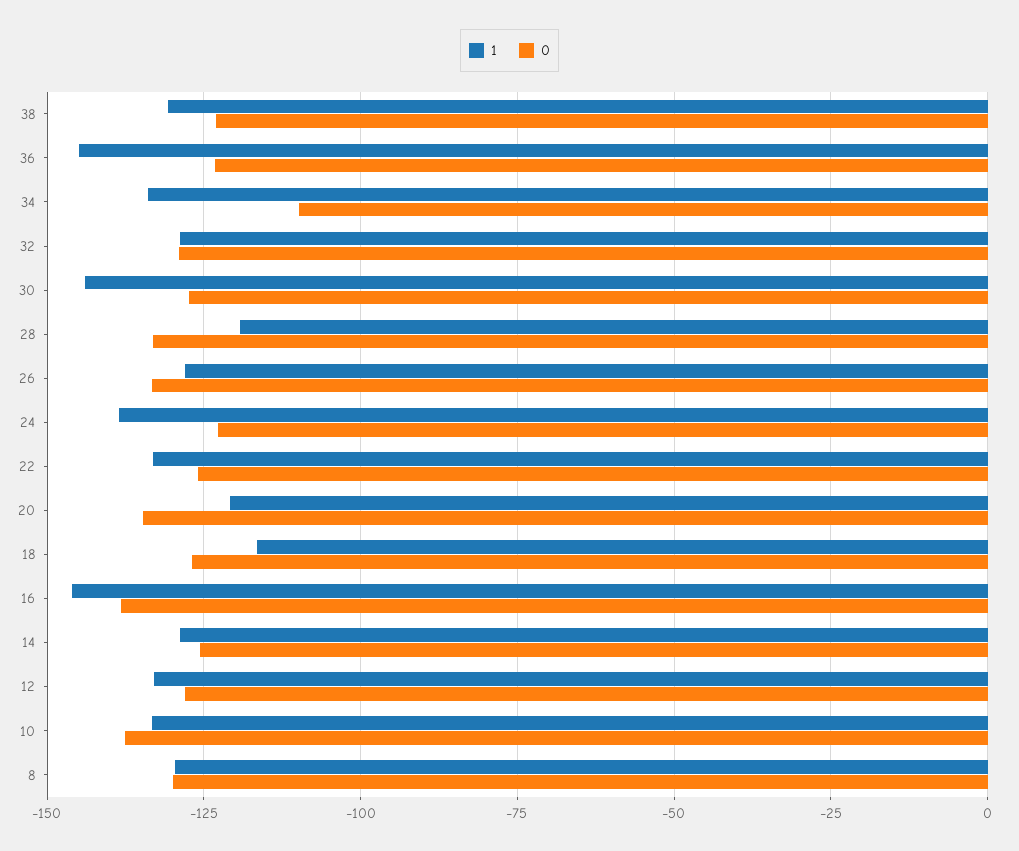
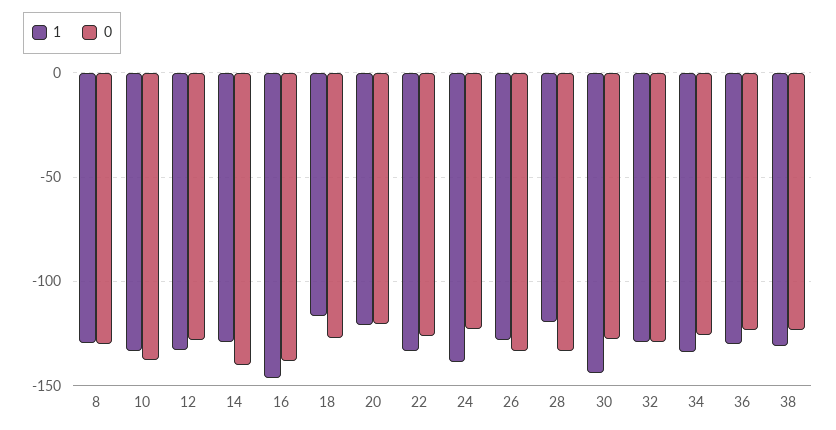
  {
    "1": {
      "38": -130,
-     "36": -145,
+     "36": -130,
      "34": -135,
      "32": -130,
      "30": -145,
      "28": -120,
      "26": -127.5,
      "24": -137.5,
      "22": -132.5,
      "20": -120,
      "18": -117.5,
      "16": -145,
      "14": -130,
      "12": -132.5,
      "10": -132.5,
      "8": -130
    },
    "0": {
      "38": -122.5,
      "36": -122.5,
-     "34": -110,
+     "34": -125,
      "32": -130,
      "30": -127.5,
      "28": -132.5,
      "26": -132.5,
      "24": -122.5,
      "22": -125,
-     "20": -135,
+     "20": -120,
      "18": -127.5,
      "16": -137.5,
-     "14": -125,
+     "14": -140,
      "12": -127.5,
      "10": -137.5,
      "8": -130
    }
  }

